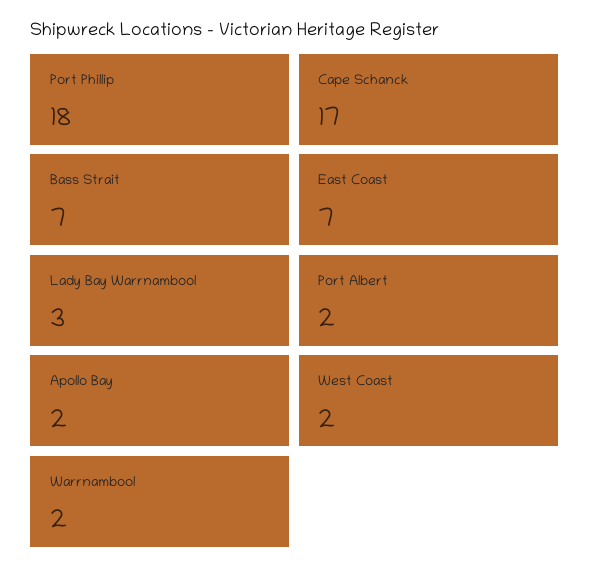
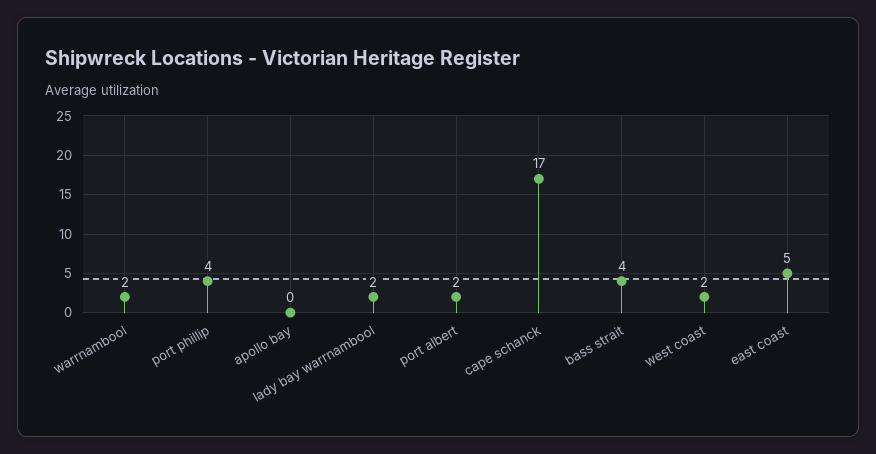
  {
-   "Port Phillip": 18,
+   "Port Phillip": 4,
    "Cape Schanck": 17,
-   "Bass Strait": 7,
+   "Bass Strait": 4,
-   "East Coast": 7,
+   "East Coast": 5,
-   "Lady Bay Warrnambool": 3,
+   "Lady Bay Warrnambool": 2,
    "Port Albert": 2,
-   "Apollo Bay": 2,
+   "Apollo Bay": 0,
    "West Coast": 2,
    "Warrnambool": 2
  }

